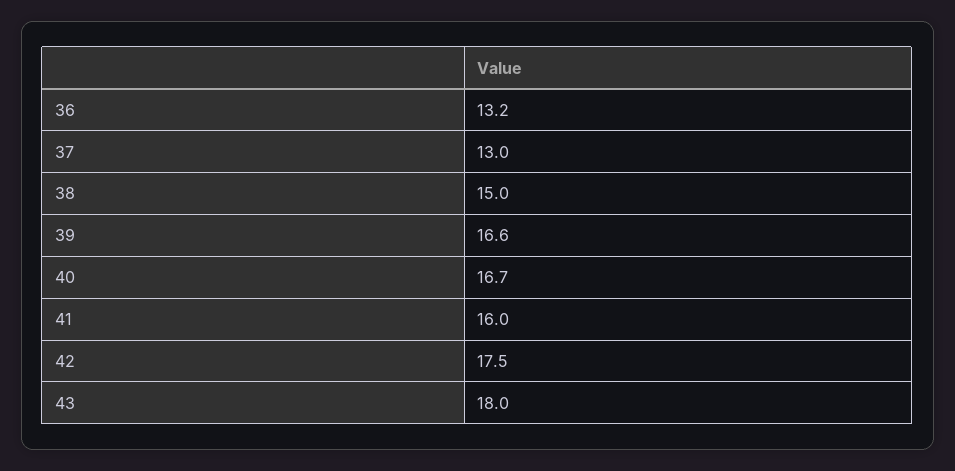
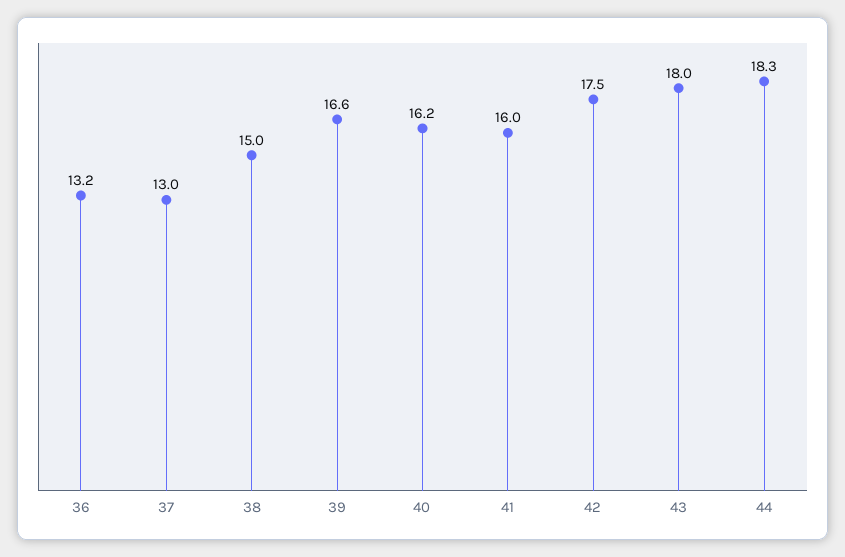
  {
    "36": 13.2,
    "37": 13,
    "38": 15,
    "39": 16.6,
-   "40": 16.7,
+   "40": 16.2,
    "41": 16,
    "42": 17.5,
-   "43": 18
+   "43": 18,
+   "44": 18.3
  }

